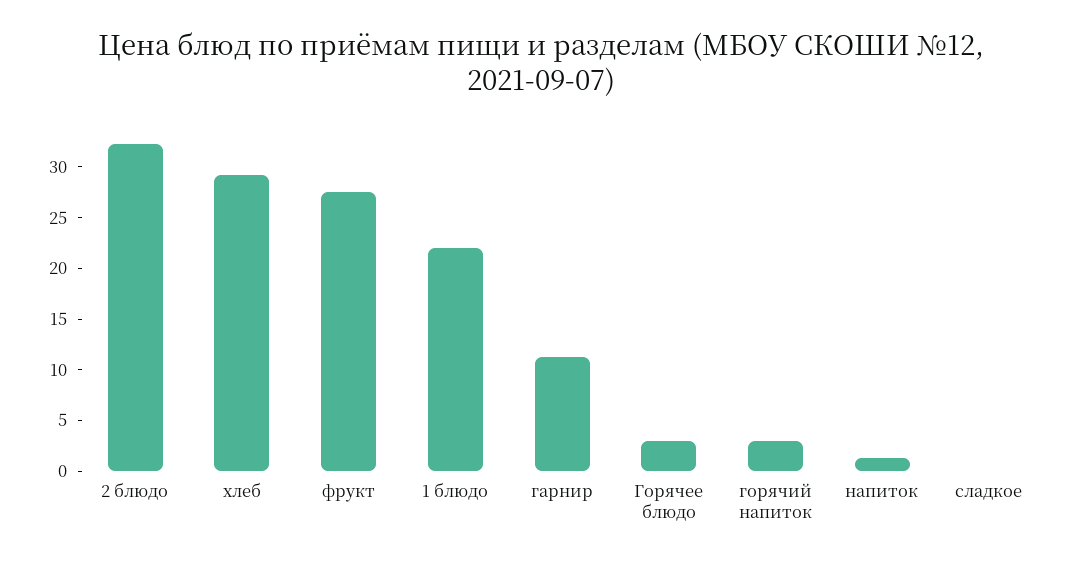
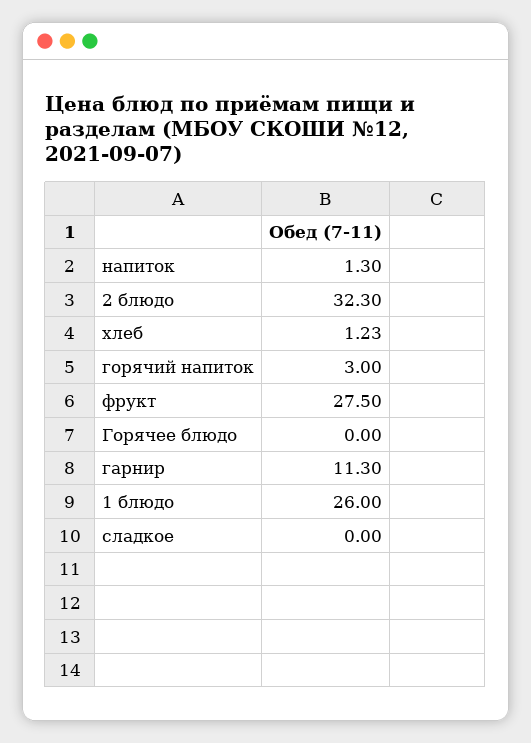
  {
    "2 блюдо": 32.3,
-   "хлеб": 29,
+   "хлеб": 1.23,
    "фрукт": 27.5,
-   "1 блюдо": 22,
+   "1 блюдо": 26,
    "гарнир": 11.3,
-   "Горячее блюдо": 3,
+   "Горячее блюдо": 0,
    "горячий напиток": 3,
    "напиток": 1.3,
    "сладкое": 0
  }

